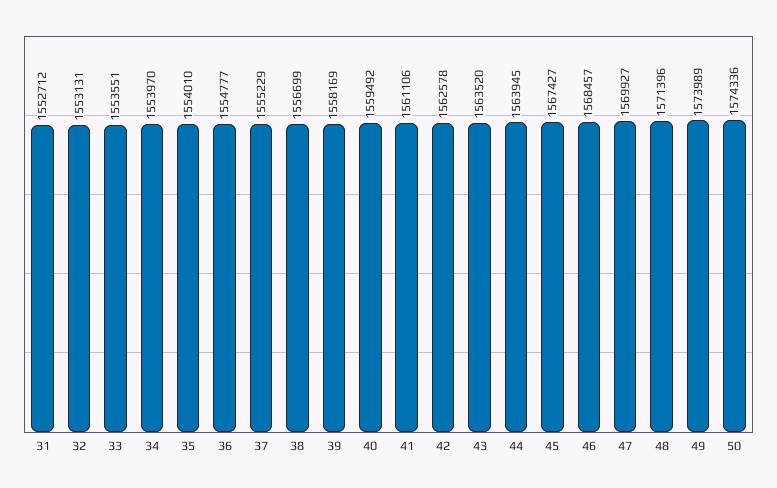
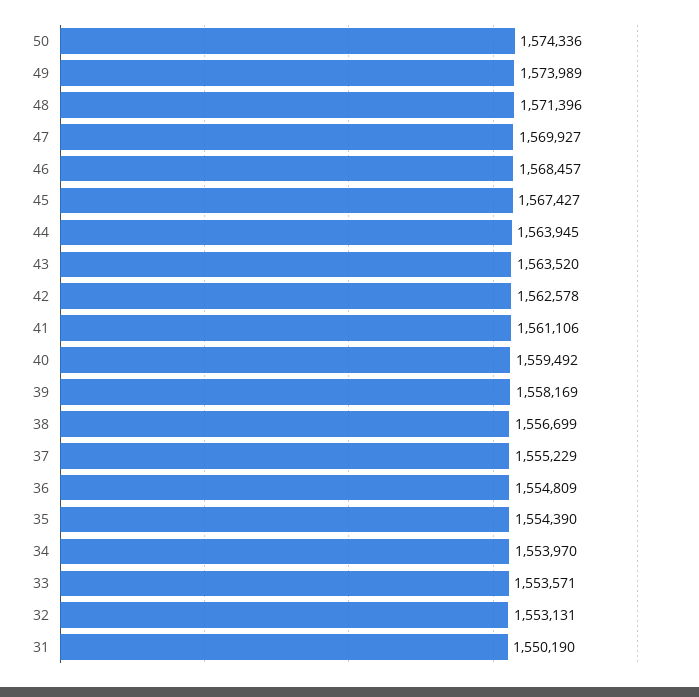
  {
-   "31": 1552712,
+   "31": 1550190,
    "32": 1553131,
-   "33": 1553551,
+   "33": 1553571,
    "34": 1553970,
-   "35": 1554010,
+   "35": 1554390,
-   "36": 1554777,
+   "36": 1554809,
    "37": 1555229,
    "38": 1556699,
    "39": 1558169,
    "40": 1559492,
    "41": 1561106,
    "42": 1562578,
    "43": 1563520,
    "44": 1563945,
    "45": 1567427,
    "46": 1568457,
    "47": 1569927,
    "48": 1571396,
    "49": 1573989,
    "50": 1574336
  }

